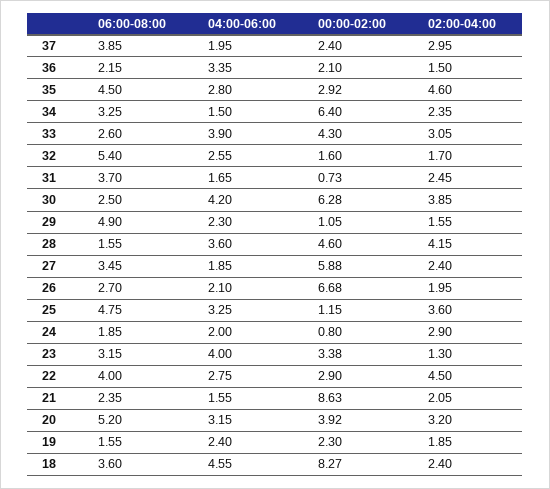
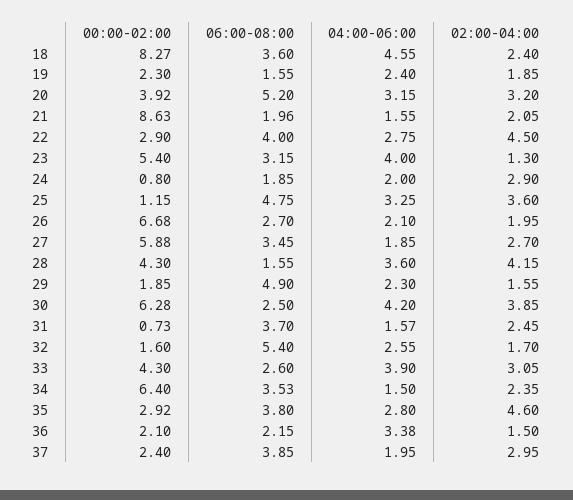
  {
    "06:00-08:00": {
      "37": 3.85,
      "36": 2.15,
-     "35": 4.5,
+     "35": 3.8,
-     "34": 3.25,
+     "34": 3.53,
      "33": 2.6,
      "32": 5.4,
      "31": 3.7,
      "30": 2.5,
      "29": 4.9,
      "28": 1.55,
      "27": 3.45,
      "26": 2.7,
      "25": 4.75,
      "24": 1.85,
      "23": 3.15,
      "22": 4,
-     "21": 2.35,
+     "21": 1.96,
      "20": 5.2,
      "19": 1.55,
      "18": 3.6
    },
    "04:00-06:00": {
      "37": 1.95,
-     "36": 3.35,
+     "36": 3.38,
      "35": 2.8,
      "34": 1.5,
      "33": 3.9,
      "32": 2.55,
-     "31": 1.65,
+     "31": 1.57,
      "30": 4.2,
      "29": 2.3,
      "28": 3.6,
      "27": 1.85,
      "26": 2.1,
      "25": 3.25,
      "24": 2,
      "23": 4,
      "22": 2.75,
      "21": 1.55,
      "20": 3.15,
      "19": 2.4,
      "18": 4.55
    },
    "00:00-02:00": {
      "37": 2.4,
      "36": 2.1,
      "35": 2.92,
      "34": 6.4,
      "33": 4.3,
      "32": 1.6,
      "31": 0.73,
      "30": 6.28,
-     "29": 1.05,
+     "29": 1.85,
-     "28": 4.6,
+     "28": 4.3,
      "27": 5.88,
      "26": 6.68,
      "25": 1.15,
      "24": 0.8,
-     "23": 3.38,
+     "23": 5.4,
      "22": 2.9,
      "21": 8.63,
      "20": 3.92,
      "19": 2.3,
      "18": 8.27
    },
    "02:00-04:00": {
      "37": 2.95,
      "36": 1.5,
      "35": 4.6,
      "34": 2.35,
      "33": 3.05,
      "32": 1.7,
      "31": 2.45,
      "30": 3.85,
      "29": 1.55,
      "28": 4.15,
-     "27": 2.4,
+     "27": 2.7,
      "26": 1.95,
      "25": 3.6,
      "24": 2.9,
      "23": 1.3,
      "22": 4.5,
      "21": 2.05,
      "20": 3.2,
      "19": 1.85,
      "18": 2.4
    }
  }

